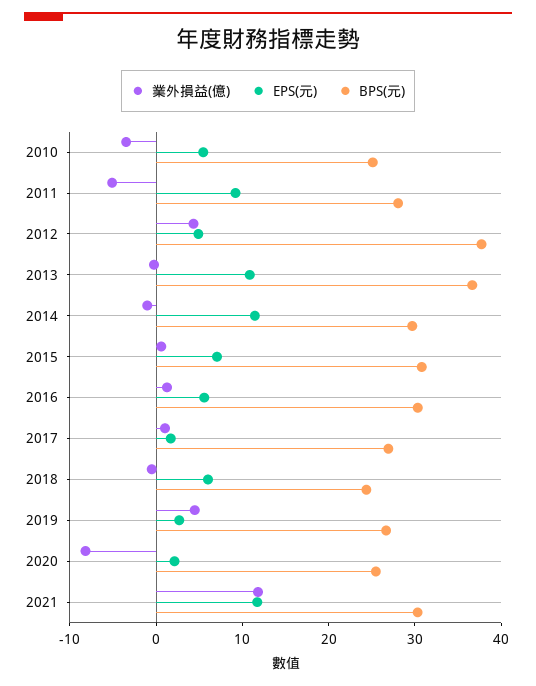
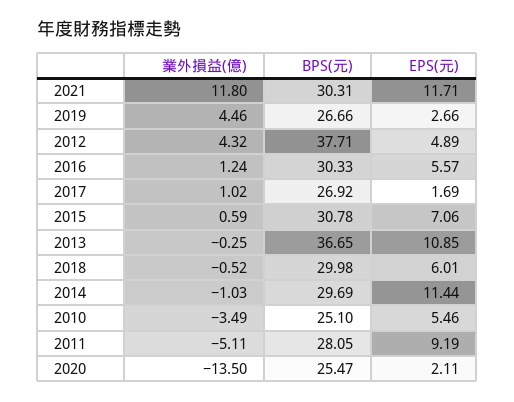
  {
    "業外損益(億)": {
      "2010": -3.49,
      "2011": -5.11,
      "2012": 4.32,
      "2013": -0.25,
      "2014": -1.03,
      "2015": 0.59,
      "2016": 1.24,
      "2017": 1.02,
      "2018": -0.52,
      "2019": 4.46,
-     "2020": -8,
+     "2020": -13.5,
      "2021": 11.8
    },
    "EPS(元)": {
      "2010": 5.46,
      "2011": 9.19,
      "2012": 4.89,
      "2013": 10.85,
      "2014": 11.44,
      "2015": 7.06,
      "2016": 5.57,
      "2017": 1.69,
      "2018": 6.01,
      "2019": 2.66,
      "2020": 2.11,
      "2021": 11.71
    },
    "BPS(元)": {
      "2010": 25.1,
      "2011": 28.05,
      "2012": 37.71,
      "2013": 36.65,
      "2014": 29.69,
      "2015": 30.78,
      "2016": 30.33,
      "2017": 26.92,
-     "2018": 24,
+     "2018": 29.98,
      "2019": 26.66,
      "2020": 25.47,
      "2021": 30.31
    }
  }

